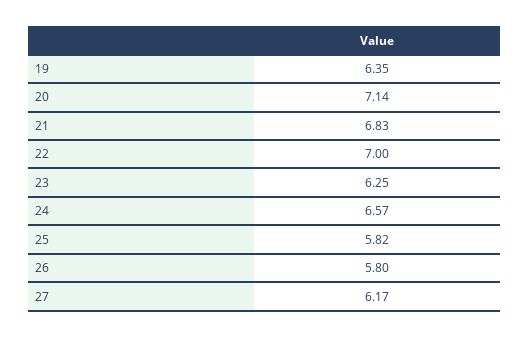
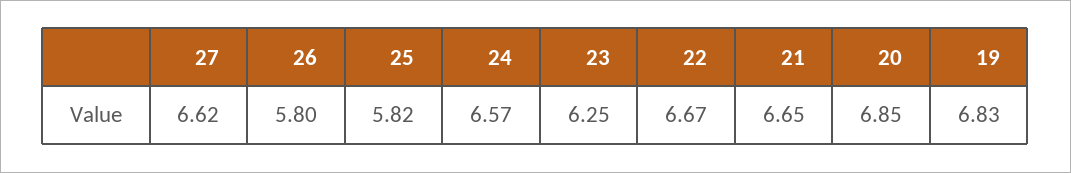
  {
-   "19": 6.35,
+   "19": 6.83,
-   "20": 7.14,
+   "20": 6.85,
-   "21": 6.83,
+   "21": 6.65,
-   "22": 7,
+   "22": 6.67,
    "23": 6.25,
    "24": 6.57,
    "25": 5.82,
    "26": 5.8,
-   "27": 6.17
+   "27": 6.62
  }

